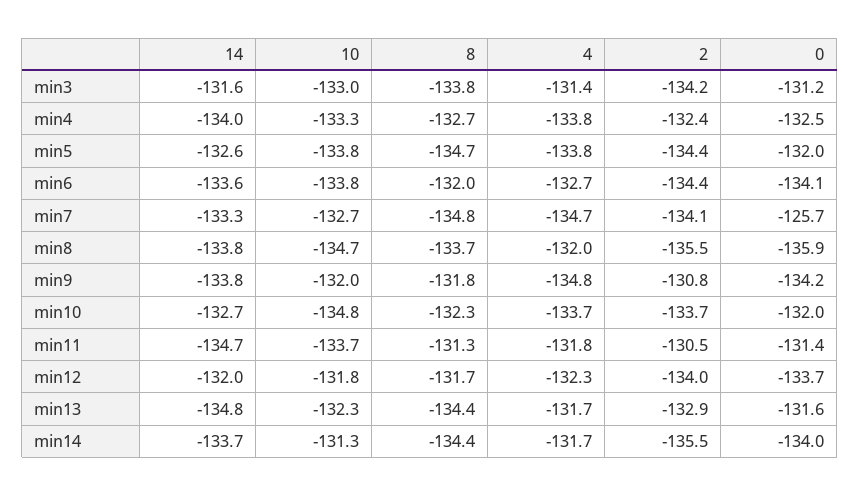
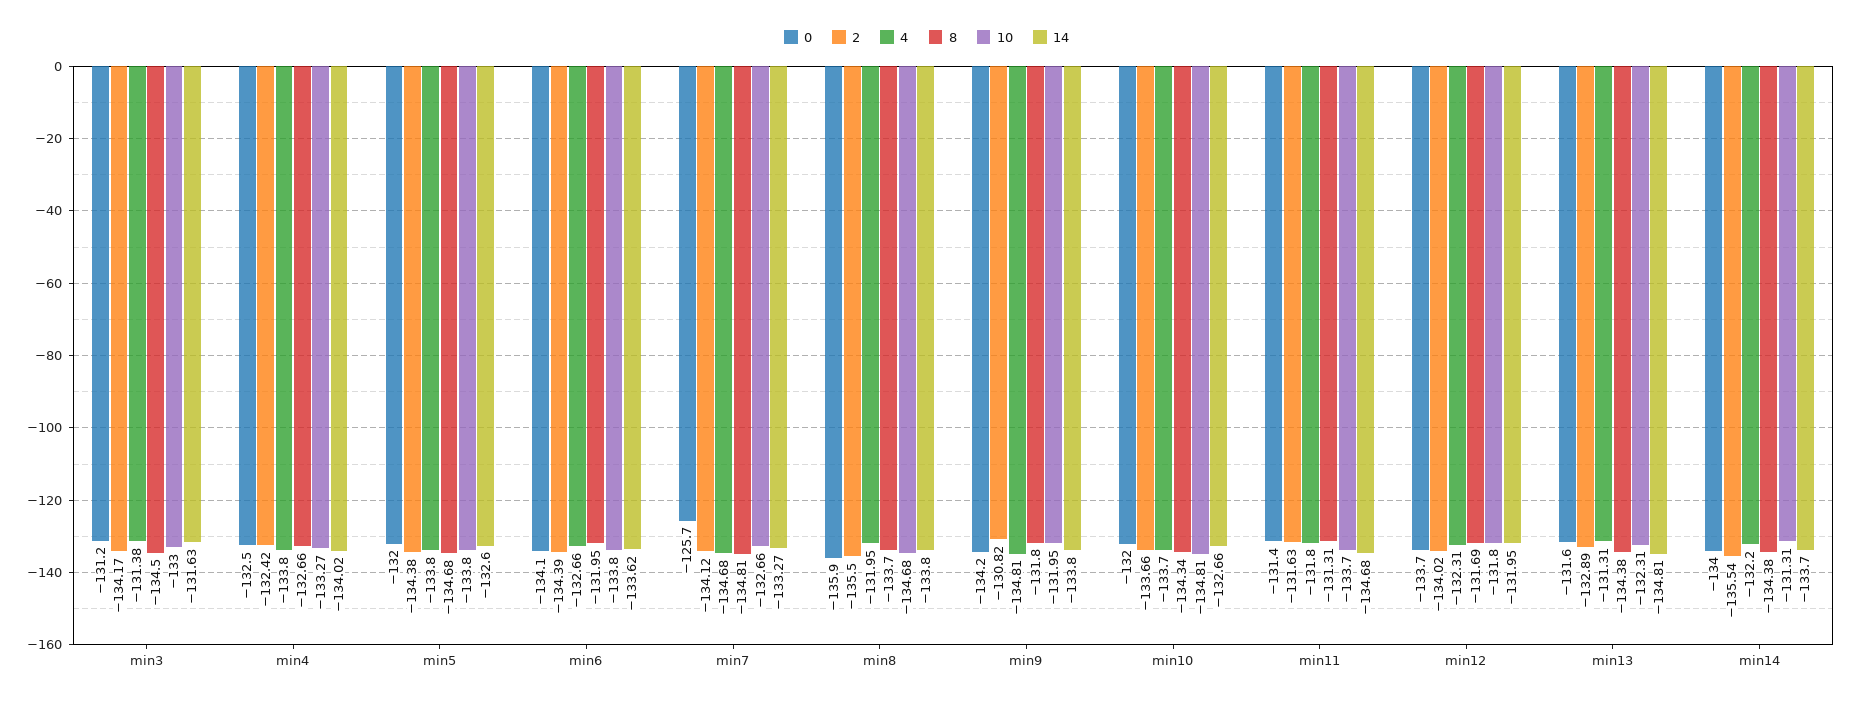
  {
    "14": {
      "min3": -131.63,
      "min4": -134.02,
      "min5": -132.6,
      "min6": -133.62,
      "min7": -133.27,
      "min8": -133.8,
      "min9": -133.8,
      "min10": -132.66,
      "min11": -134.68,
      "min12": -131.95,
      "min13": -134.81,
      "min14": -133.7
    },
    "10": {
      "min3": -133,
      "min4": -133.27,
      "min5": -133.8,
      "min6": -133.8,
      "min7": -132.66,
      "min8": -134.68,
      "min9": -131.95,
      "min10": -134.81,
      "min11": -133.7,
      "min12": -131.8,
      "min13": -132.31,
      "min14": -131.31
    },
    "8": {
-     "min3": -133.8,
+     "min3": -134.5,
      "min4": -132.66,
      "min5": -134.68,
      "min6": -131.95,
      "min7": -134.81,
      "min8": -133.7,
      "min9": -131.8,
-     "min10": -132.3,
+     "min10": -134.34,
      "min11": -131.31,
      "min12": -131.69,
      "min13": -134.38,
      "min14": -134.38
    },
    "4": {
      "min3": -131.38,
      "min4": -133.8,
      "min5": -133.8,
      "min6": -132.66,
      "min7": -134.68,
      "min8": -131.95,
      "min9": -134.81,
      "min10": -133.7,
      "min11": -131.8,
      "min12": -132.31,
-     "min13": -131.7,
+     "min13": -131.31,
-     "min14": -131.7
+     "min14": -132.2
    },
    "2": {
      "min3": -134.17,
      "min4": -132.42,
      "min5": -134.38,
      "min6": -134.39,
      "min7": -134.12,
      "min8": -135.5,
      "min9": -130.82,
      "min10": -133.66,
-     "min11": -130.5,
+     "min11": -131.63,
      "min12": -134.02,
      "min13": -132.89,
      "min14": -135.54
    },
    "0": {
      "min3": -131.2,
      "min4": -132.5,
      "min5": -132,
      "min6": -134.1,
      "min7": -125.7,
      "min8": -135.9,
      "min9": -134.2,
      "min10": -132,
      "min11": -131.4,
      "min12": -133.7,
      "min13": -131.6,
      "min14": -134
    }
  }

